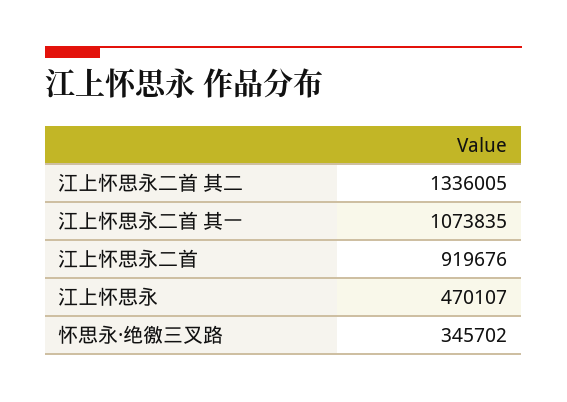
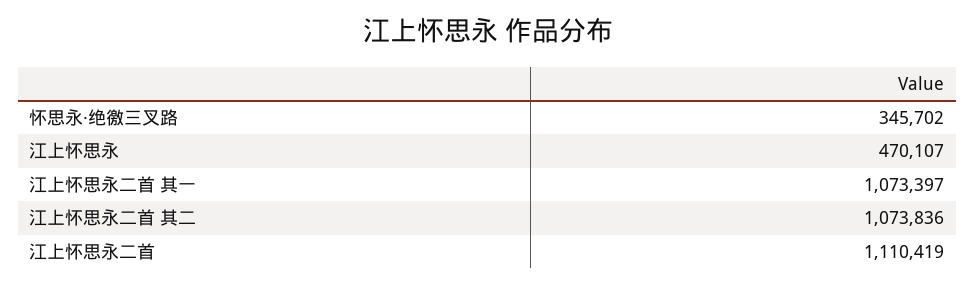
  {
-   "江上怀思永二首 其二": 1336005,
+   "江上怀思永二首 其二": 1073836,
-   "江上怀思永二首 其一": 1073835,
+   "江上怀思永二首 其一": 1073397,
-   "江上怀思永二首": 919676,
+   "江上怀思永二首": 1110419,
    "江上怀思永": 470107,
    "怀思永·绝徼三叉路": 345702
  }

